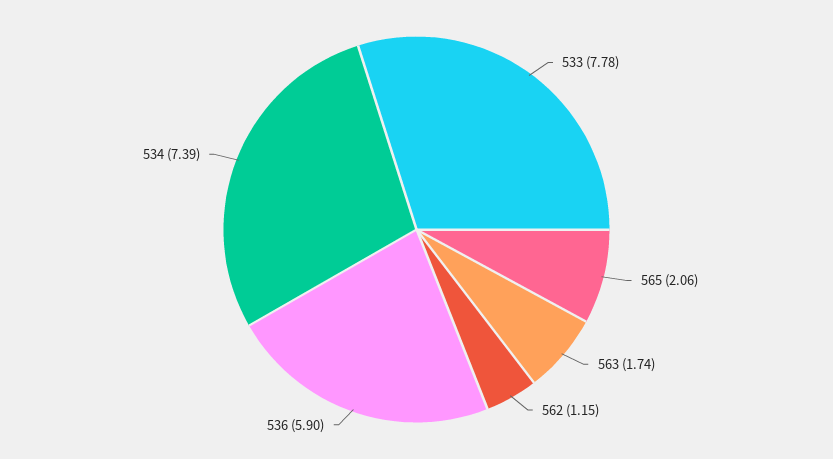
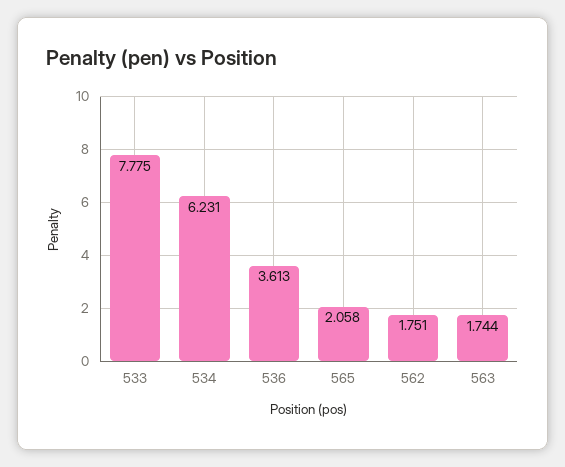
  {
    "533": 7.775,
    "565": 2.058,
    "563": 1.744,
-   "562": 1.15,
+   "562": 1.751,
-   "536": 5.9,
+   "536": 3.613,
-   "534": 7.39
+   "534": 6.231
  }

